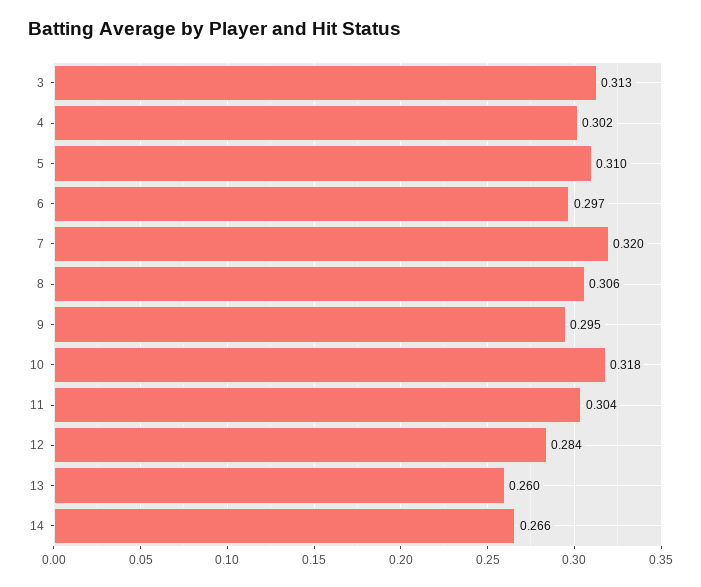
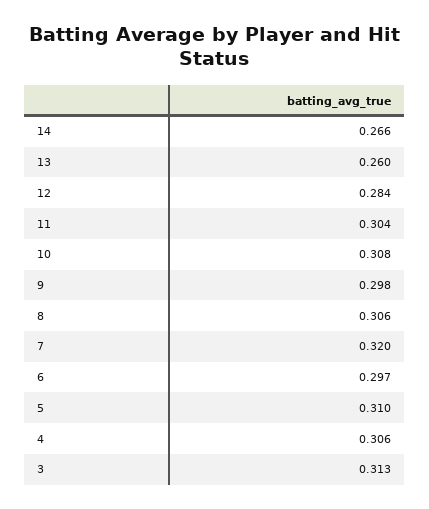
  {
    "3": 0.313,
-   "4": 0.302,
+   "4": 0.306,
    "5": 0.31,
    "6": 0.297,
    "7": 0.32,
    "8": 0.306,
-   "9": 0.295,
+   "9": 0.298,
-   "10": 0.318,
+   "10": 0.308,
    "11": 0.304,
    "12": 0.284,
    "13": 0.26,
    "14": 0.266
  }

